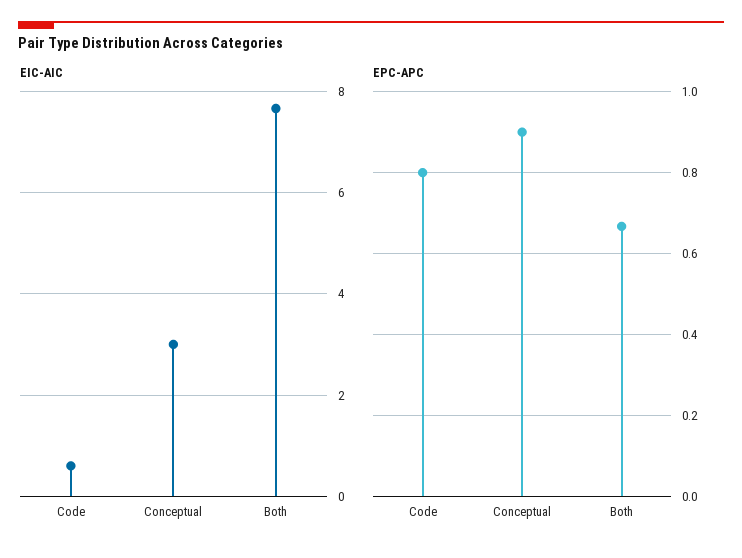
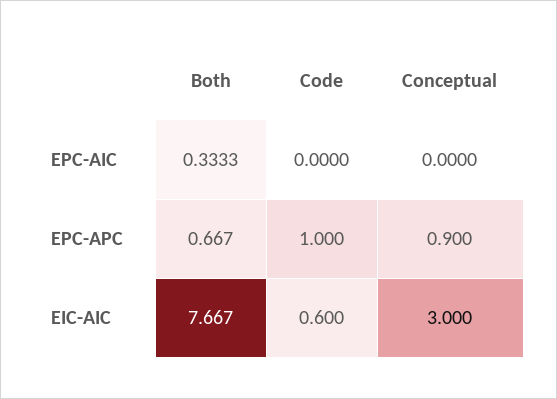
  {
    "EIC-AIC": {
      "Code": 0.6,
      "Conceptual": 3,
      "Both": 7.667
    },
    "EPC-APC": {
-     "Code": 0.8,
+     "Code": 1,
      "Conceptual": 0.9,
      "Both": 0.667
-   }
+   },
+   "EPC-AIC": {
+     "Both": 0.3333,
+     "Code": 0,
+     "Conceptual": 0
+   }
  }

